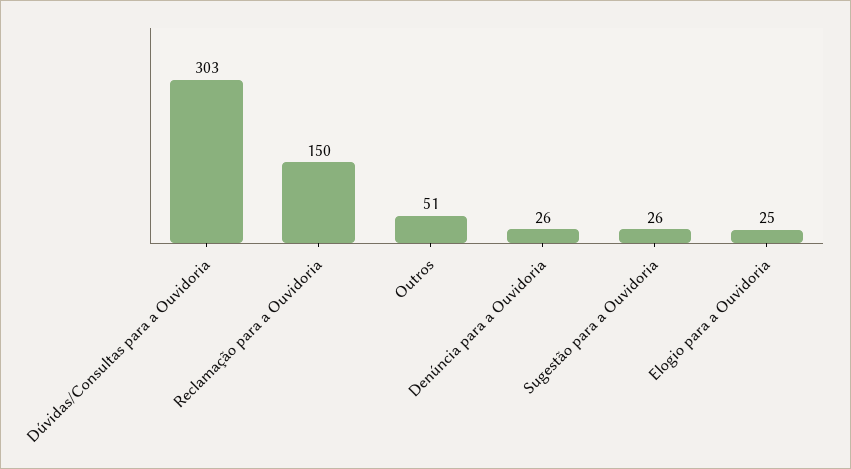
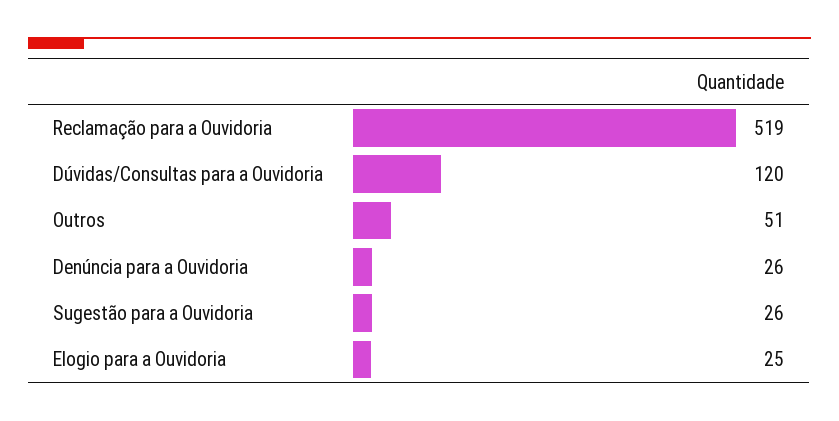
  {
-   "Dúvidas/Consultas para a Ouvidoria": 303,
+   "Dúvidas/Consultas para a Ouvidoria": 120,
-   "Reclamação para a Ouvidoria": 150,
+   "Reclamação para a Ouvidoria": 519,
    "Outros": 51,
    "Denúncia para a Ouvidoria": 26,
    "Sugestão para a Ouvidoria": 26,
    "Elogio para a Ouvidoria": 25
  }

